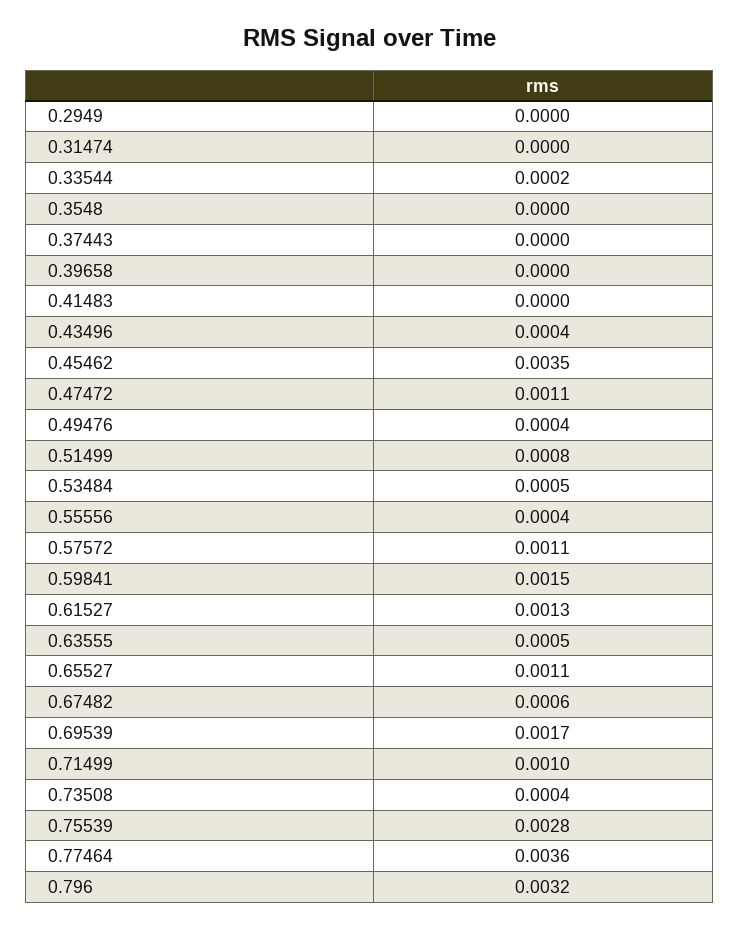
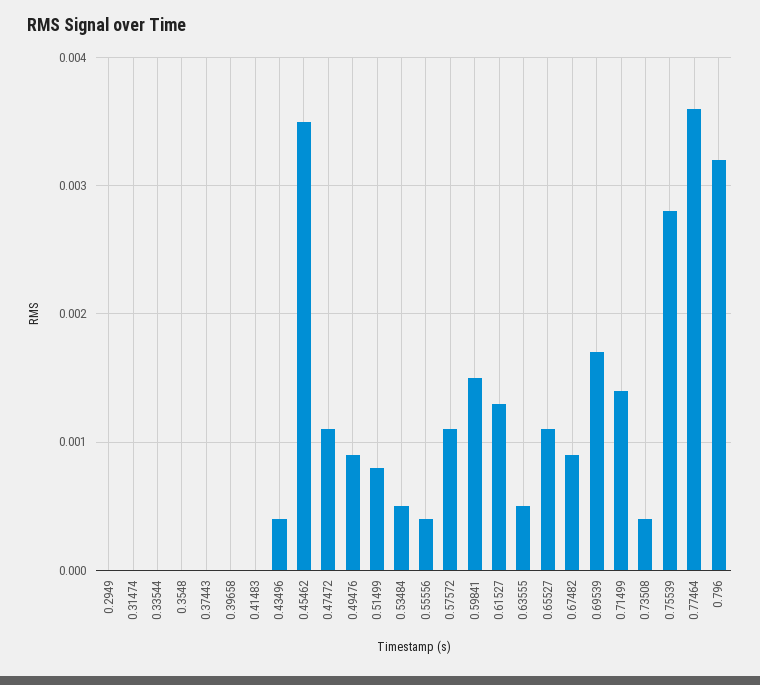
  {
    "0.2949": 0,
    "0.31474": 0,
-   "0.33544": 0.0002,
+   "0.33544": 0,
    "0.3548": 0,
    "0.37443": 0,
    "0.39658": 0,
    "0.41483": 0,
    "0.43496": 0.0004,
    "0.45462": 0.0035,
    "0.47472": 0.0011,
-   "0.49476": 0.0004,
+   "0.49476": 0.0009,
    "0.51499": 0.0008,
    "0.53484": 0.0005,
    "0.55556": 0.0004,
    "0.57572": 0.0011,
    "0.59841": 0.0015,
    "0.61527": 0.0013,
    "0.63555": 0.0005,
    "0.65527": 0.0011,
-   "0.67482": 0.0006,
+   "0.67482": 0.0009,
    "0.69539": 0.0017,
-   "0.71499": 0.001,
+   "0.71499": 0.0014,
    "0.73508": 0.0004,
    "0.75539": 0.0028,
    "0.77464": 0.0036,
    "0.796": 0.0032
  }

